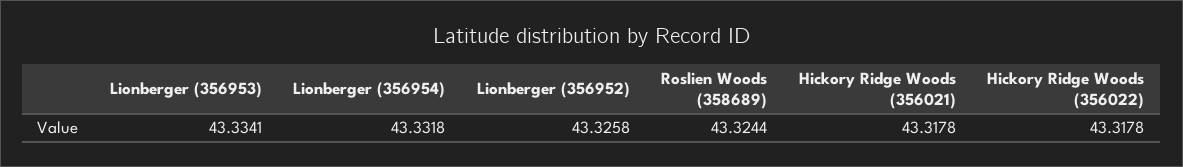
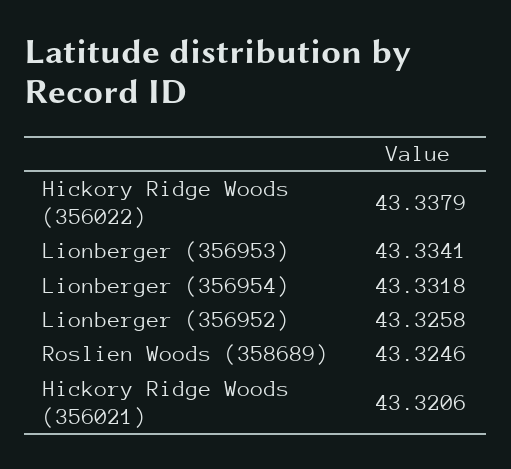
  {
    "Lionberger (356953)": 43.3341,
    "Lionberger (356954)": 43.3318,
    "Lionberger (356952)": 43.3258,
-   "Roslien Woods (358689)": 43.3244,
+   "Roslien Woods (358689)": 43.3246,
-   "Hickory Ridge Woods (356021)": 43.3178,
+   "Hickory Ridge Woods (356021)": 43.3206,
-   "Hickory Ridge Woods (356022)": 43.3178
+   "Hickory Ridge Woods (356022)": 43.3379
  }

